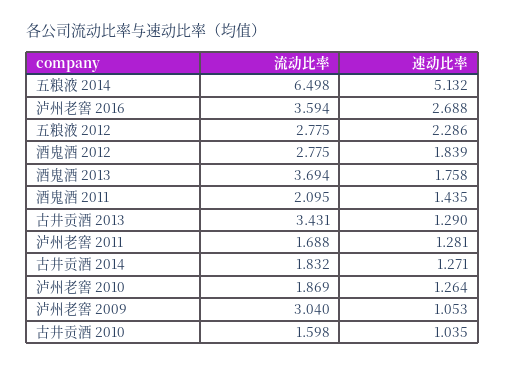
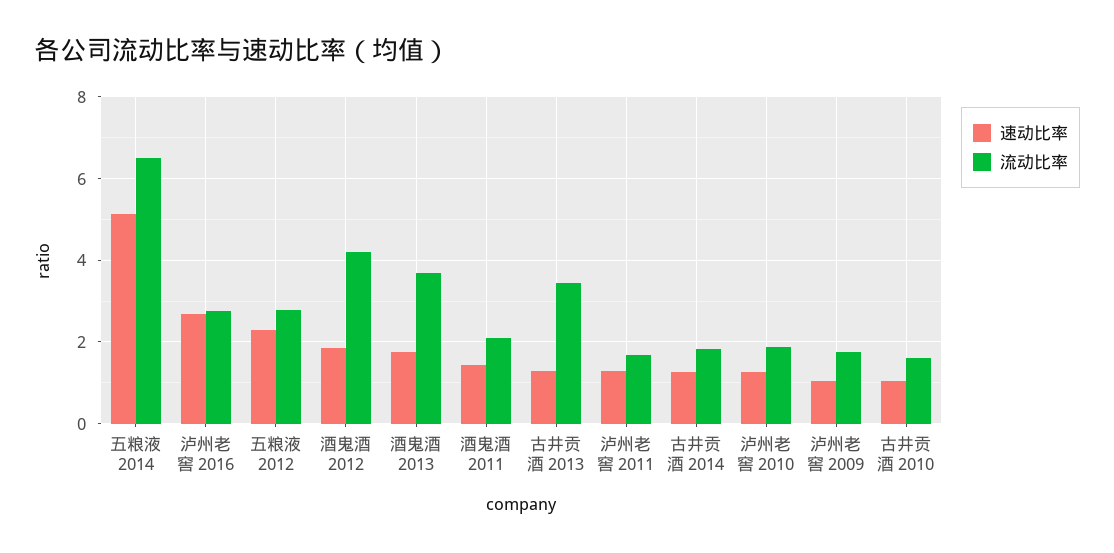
  {
    "流动比率": {
      "五粮液 2014": 6.498,
-     "泸州老窖 2016": 3.594,
+     "泸州老窖 2016": 2.8,
      "五粮液 2012": 2.775,
-     "酒鬼酒 2012": 2.775,
+     "酒鬼酒 2012": 4.2,
      "酒鬼酒 2013": 3.694,
      "酒鬼酒 2011": 2.095,
      "古井贡酒 2013": 3.431,
      "泸州老窖 2011": 1.688,
      "古井贡酒 2014": 1.832,
      "泸州老窖 2010": 1.869,
-     "泸州老窖 2009": 3.04,
+     "泸州老窖 2009": 1.8,
      "古井贡酒 2010": 1.598
    },
    "速动比率": {
      "五粮液 2014": 5.132,
      "泸州老窖 2016": 2.688,
      "五粮液 2012": 2.286,
      "酒鬼酒 2012": 1.839,
      "酒鬼酒 2013": 1.758,
      "酒鬼酒 2011": 1.435,
      "古井贡酒 2013": 1.29,
      "泸州老窖 2011": 1.281,
      "古井贡酒 2014": 1.271,
      "泸州老窖 2010": 1.264,
      "泸州老窖 2009": 1.053,
      "古井贡酒 2010": 1.035
    }
  }

